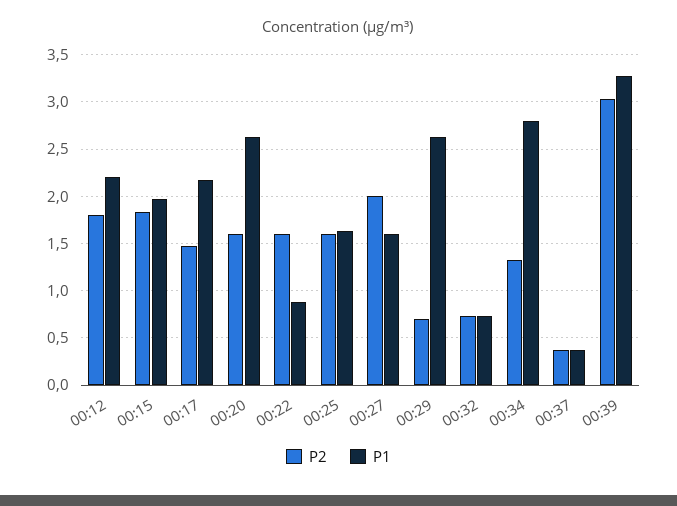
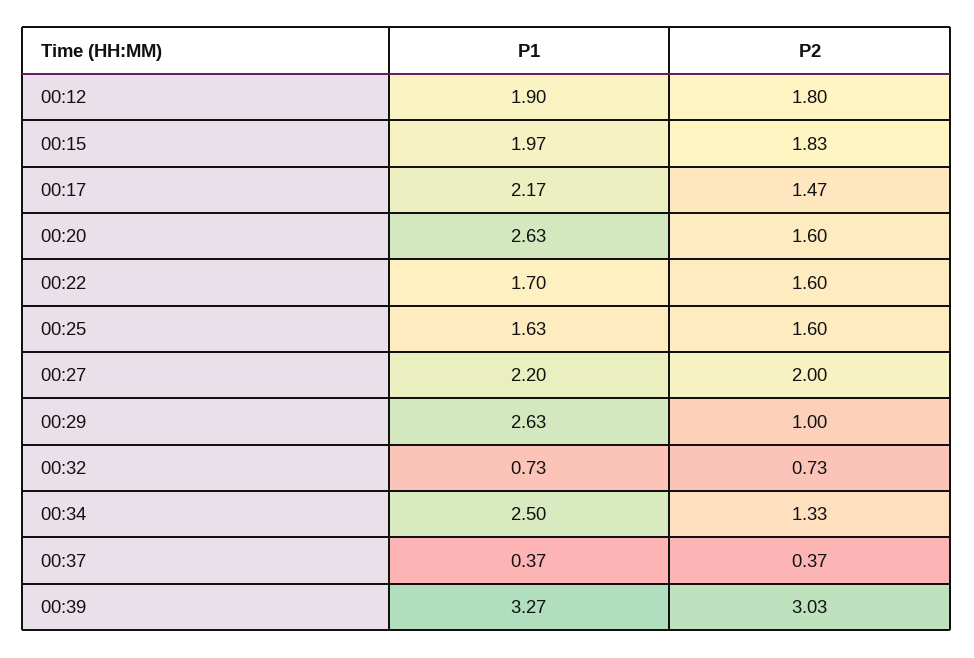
  {
    "P2": {
      "00:12": 1.8,
      "00:15": 1.83,
      "00:17": 1.47,
      "00:20": 1.6,
      "00:22": 1.6,
      "00:25": 1.6,
      "00:27": 2,
-     "00:29": 0.7,
+     "00:29": 1,
      "00:32": 0.73,
      "00:34": 1.33,
      "00:37": 0.37,
      "00:39": 3.03
    },
    "P1": {
-     "00:12": 2.2,
+     "00:12": 1.9,
      "00:15": 1.97,
      "00:17": 2.17,
      "00:20": 2.63,
-     "00:22": 0.9,
+     "00:22": 1.7,
      "00:25": 1.63,
-     "00:27": 1.6,
+     "00:27": 2.2,
      "00:29": 2.63,
      "00:32": 0.73,
-     "00:34": 2.8,
+     "00:34": 2.5,
      "00:37": 0.37,
      "00:39": 3.27
    }
  }

